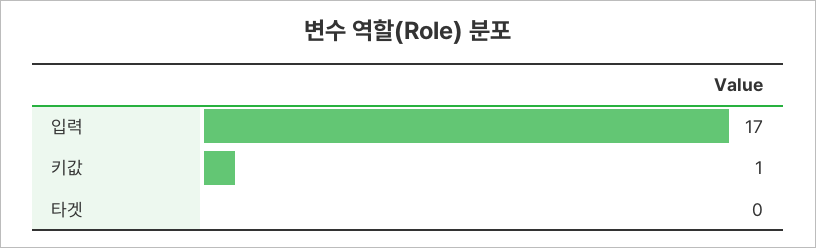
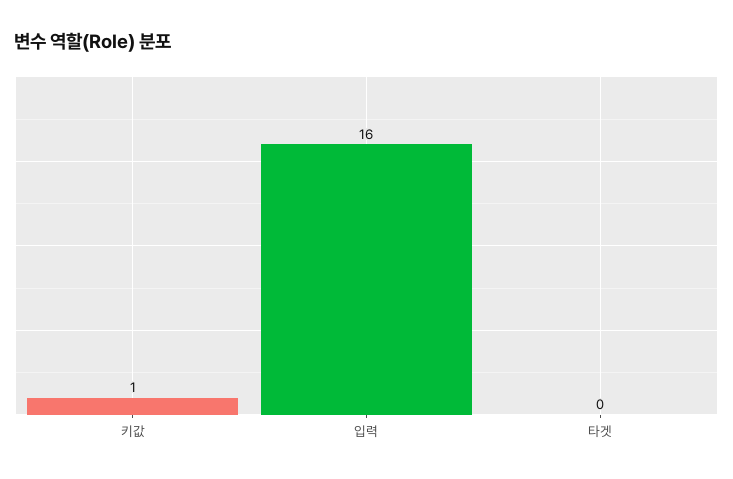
  {
-   "입력": 17,
+   "입력": 16,
    "키값": 1,
    "타겟": 0
  }

